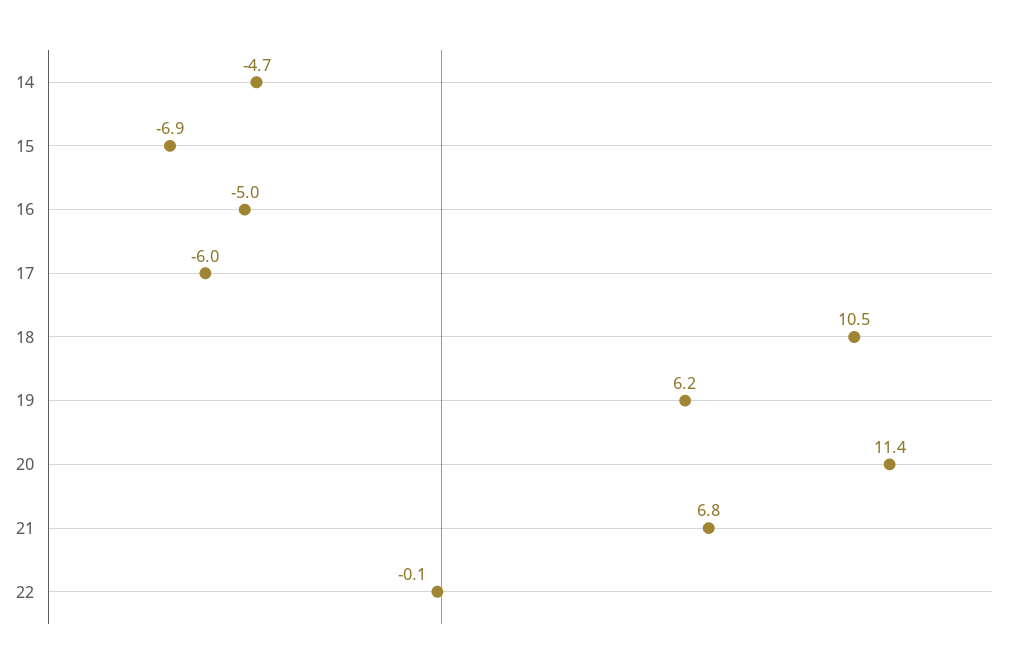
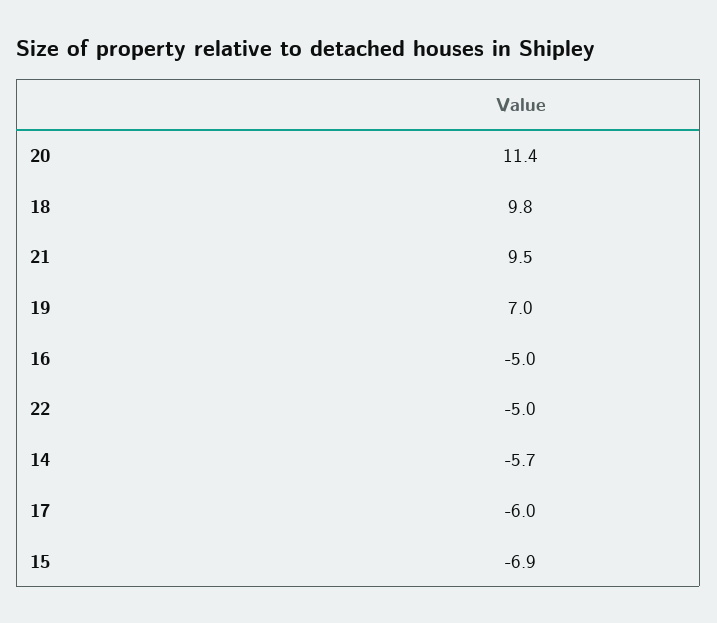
  {
-   "14": -4.7,
+   "14": -5.7,
    "15": -6.9,
    "16": -5,
    "17": -6,
-   "18": 10.5,
+   "18": 9.8,
-   "19": 6.2,
+   "19": 7,
    "20": 11.4,
-   "21": 6.8,
+   "21": 9.5,
-   "22": -0.1
+   "22": -5
  }

